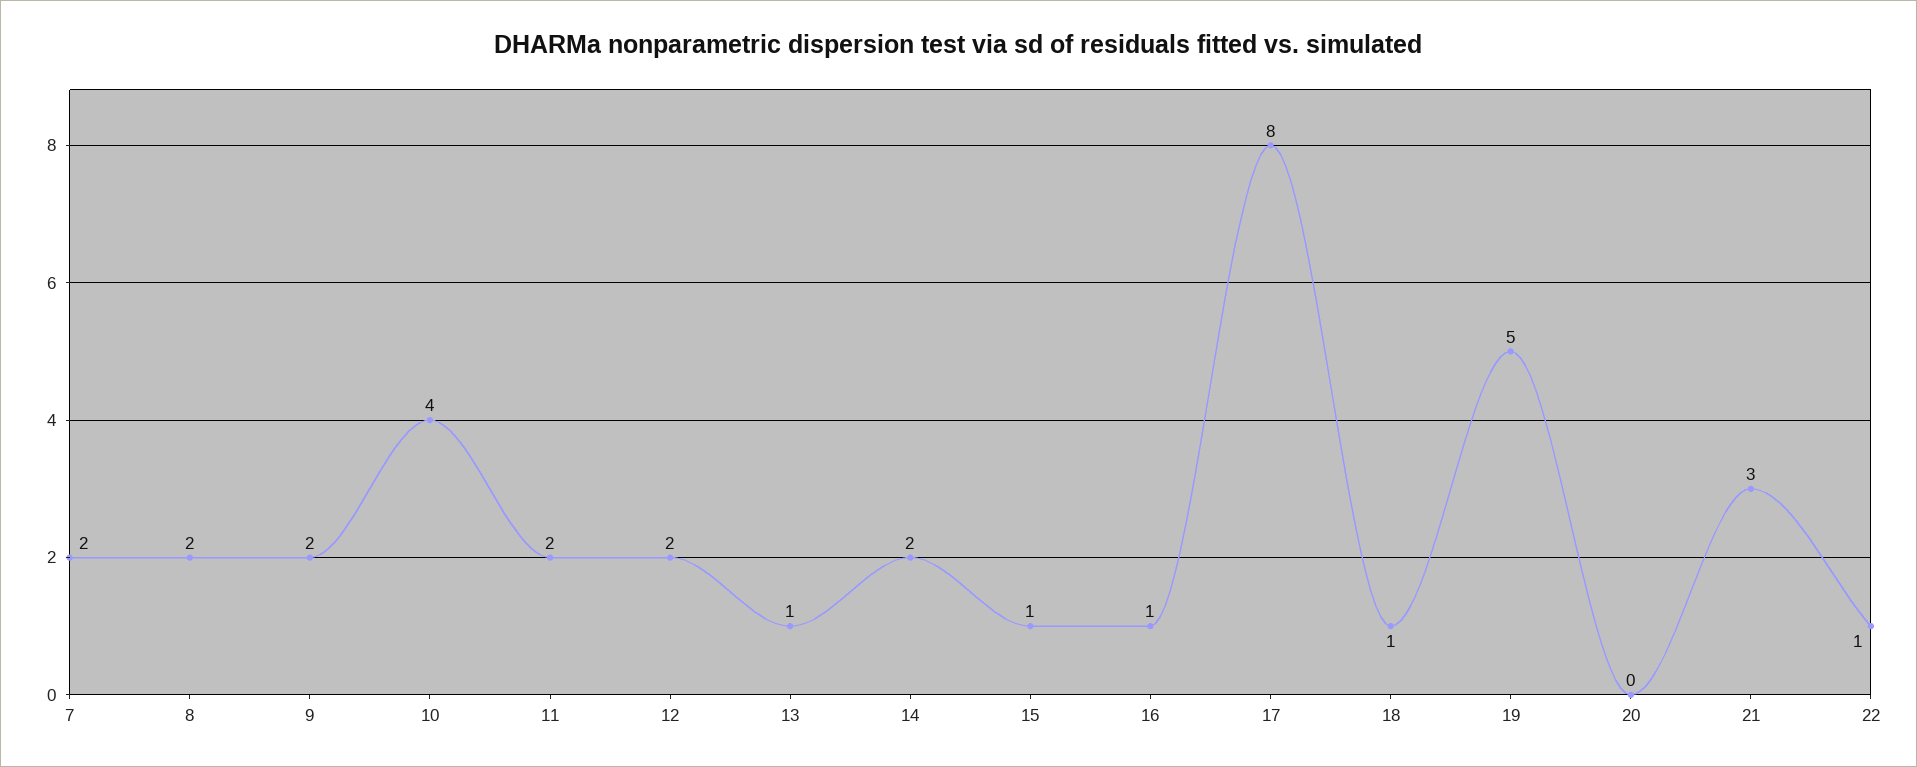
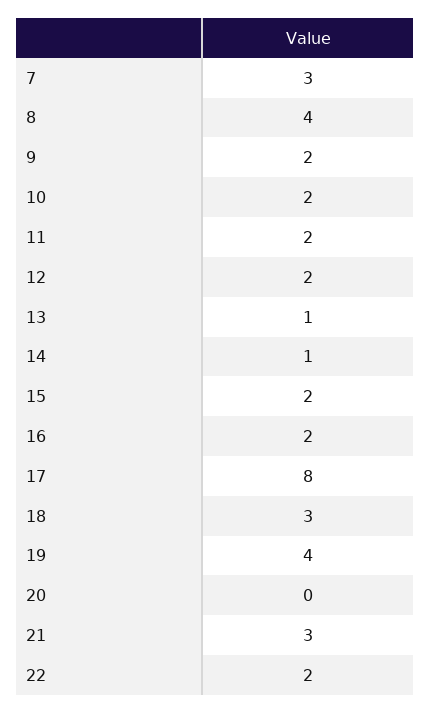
  {
-   "7": 2,
+   "7": 3,
-   "8": 2,
+   "8": 4,
    "9": 2,
-   "10": 4,
+   "10": 2,
    "11": 2,
    "12": 2,
    "13": 1,
-   "14": 2,
+   "14": 1,
-   "15": 1,
+   "15": 2,
-   "16": 1,
+   "16": 2,
    "17": 8,
-   "18": 1,
+   "18": 3,
-   "19": 5,
+   "19": 4,
    "20": 0,
    "21": 3,
-   "22": 1
+   "22": 2
  }

